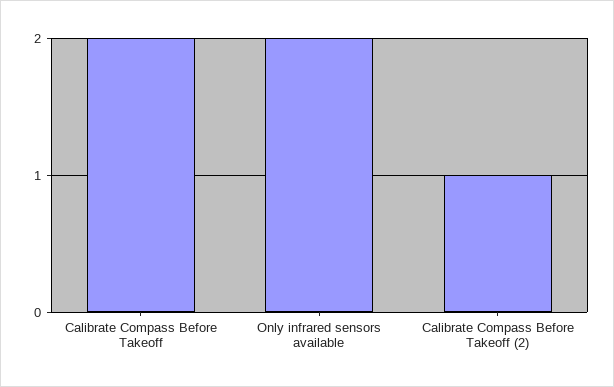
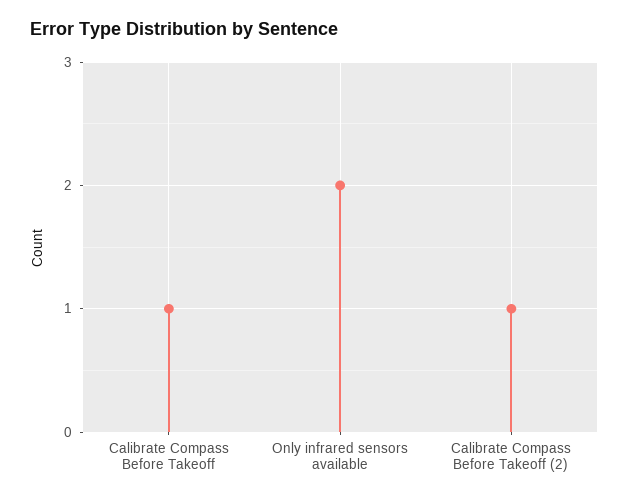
  {
-   "Calibrate Compass Before Takeoff": 2,
+   "Calibrate Compass Before Takeoff": 1,
    "Only infrared sensors available": 2,
    "Calibrate Compass Before Takeoff (2)": 1
  }

